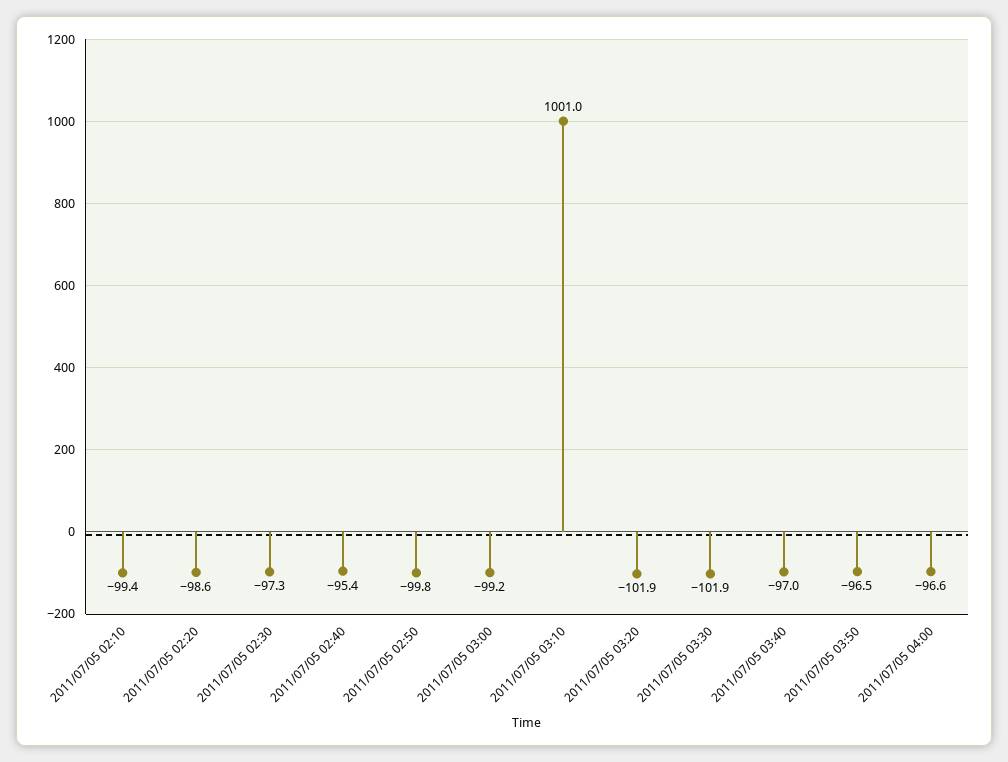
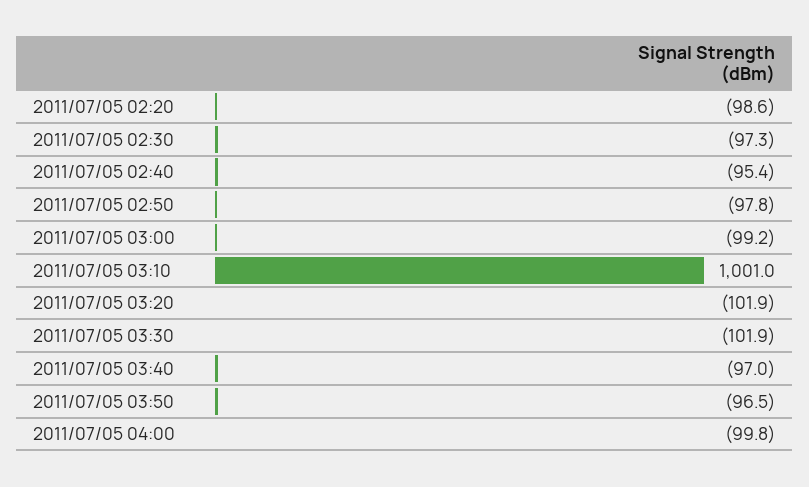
  {
-   "2011/07/05 02:10": -99.4,
    "2011/07/05 02:20": -98.6,
    "2011/07/05 02:30": -97.3,
    "2011/07/05 02:40": -95.4,
-   "2011/07/05 02:50": -99.8,
+   "2011/07/05 02:50": -97.8,
    "2011/07/05 03:00": -99.2,
    "2011/07/05 03:10": 1001,
    "2011/07/05 03:20": -101.9,
    "2011/07/05 03:30": -101.9,
    "2011/07/05 03:40": -97,
    "2011/07/05 03:50": -96.5,
-   "2011/07/05 04:00": -96.6
+   "2011/07/05 04:00": -99.8
  }

